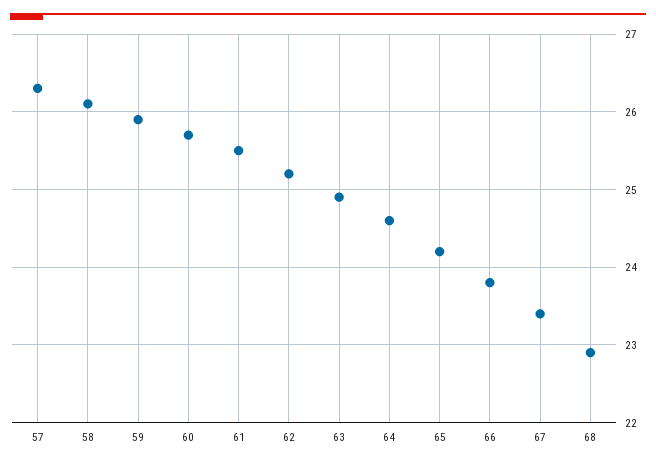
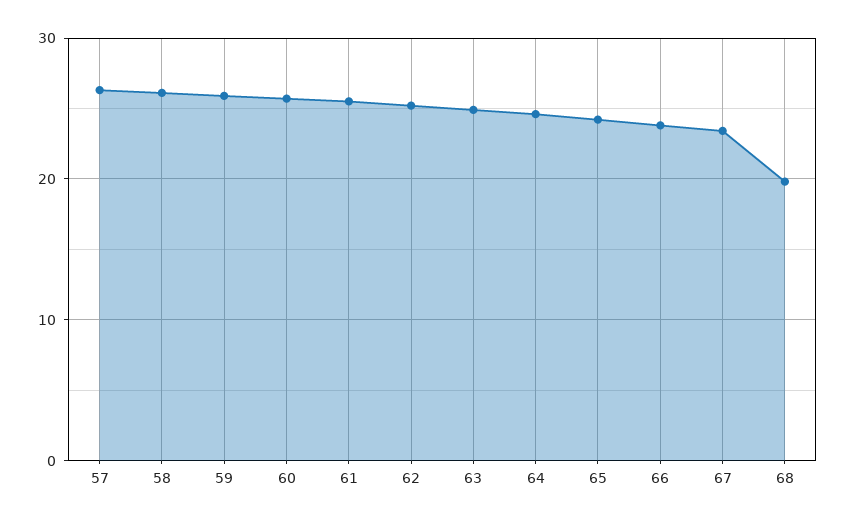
  {
    "57": 26.3,
    "58": 26.1,
    "59": 25.9,
    "60": 25.7,
    "61": 25.5,
    "62": 25.2,
    "63": 24.9,
    "64": 24.6,
    "65": 24.2,
    "66": 23.8,
    "67": 23.4,
-   "68": 22.9
+   "68": 20
  }

